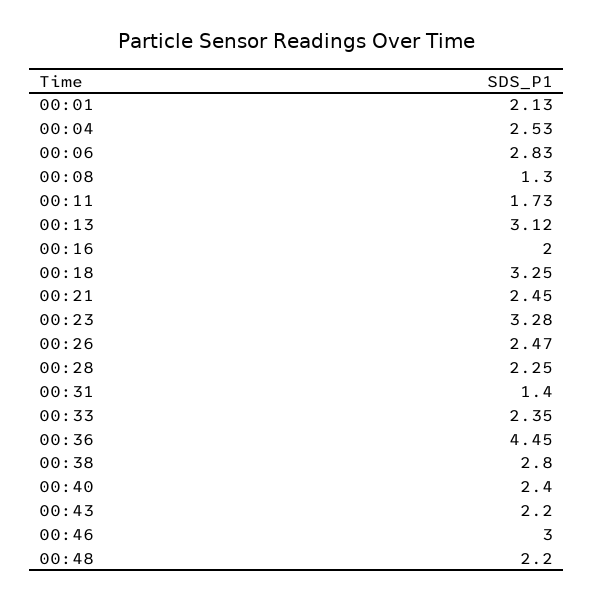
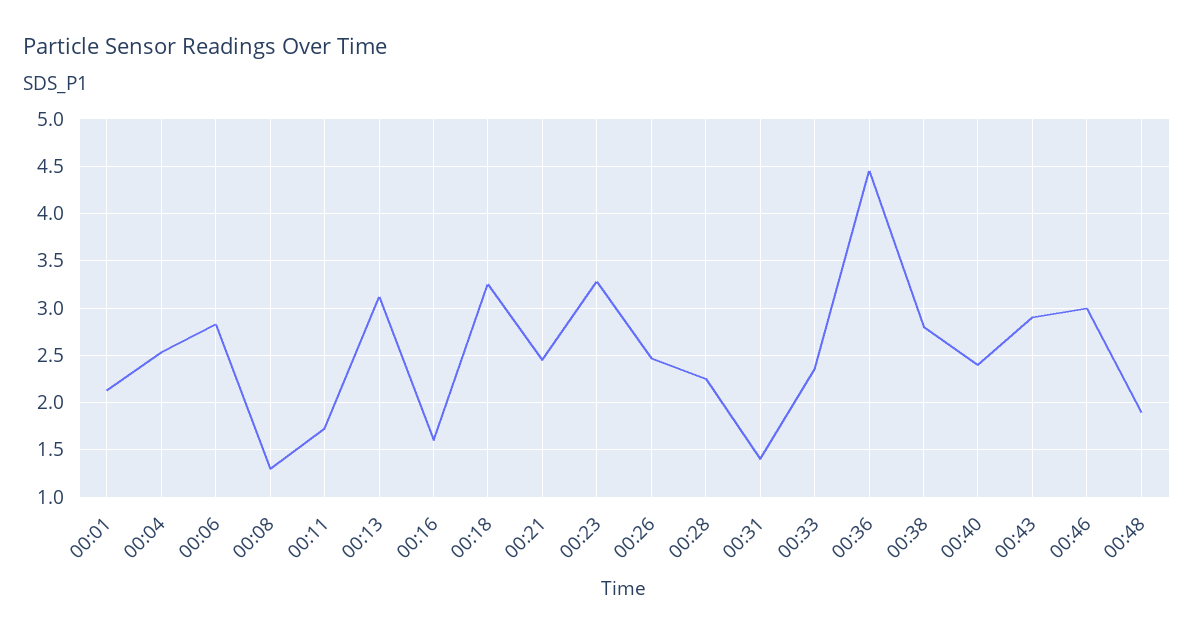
  {
    "00:01": 2.13,
    "00:04": 2.53,
    "00:06": 2.83,
    "00:08": 1.3,
    "00:11": 1.73,
    "00:13": 3.12,
-   "00:16": 2,
+   "00:16": 1.6,
    "00:18": 3.25,
    "00:21": 2.45,
    "00:23": 3.28,
    "00:26": 2.47,
    "00:28": 2.25,
    "00:31": 1.4,
    "00:33": 2.35,
    "00:36": 4.45,
    "00:38": 2.8,
    "00:40": 2.4,
-   "00:43": 2.2,
+   "00:43": 2.9,
    "00:46": 3,
-   "00:48": 2.2
+   "00:48": 1.9
  }

